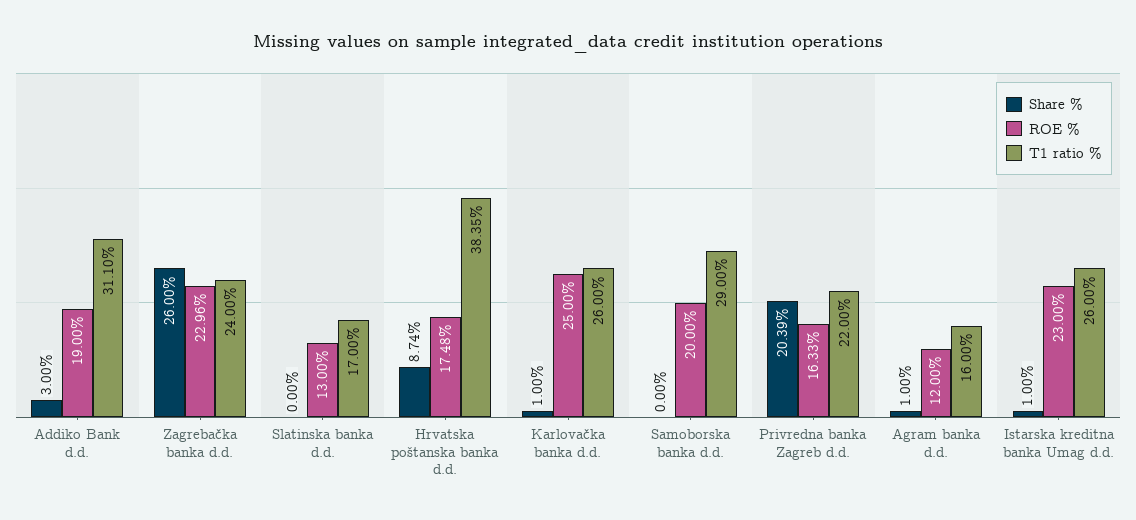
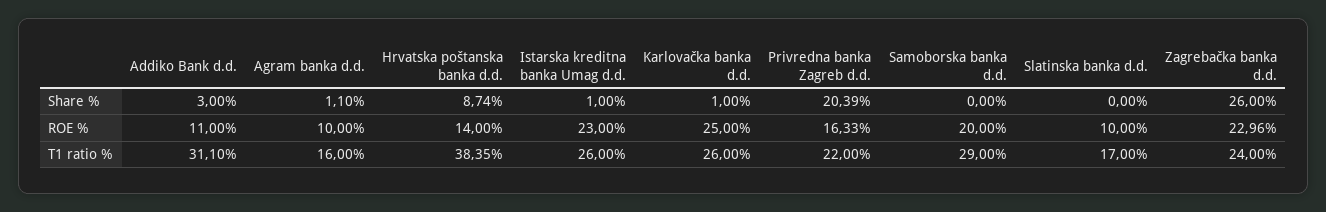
  {
    "Share %": {
      "Addiko Bank d.d.": 3,
      "Zagrebačka banka d.d.": 26,
      "Slatinska banka d.d.": 0,
      "Hrvatska poštanska banka d.d.": 8.74,
      "Karlovačka banka d.d.": 1,
      "Samoborska banka d.d.": 0,
      "Privredna banka Zagreb d.d.": 20.39,
-     "Agram banka d.d.": 1,
+     "Agram banka d.d.": 1.1,
      "Istarska kreditna banka Umag d.d.": 1
    },
    "ROE %": {
-     "Addiko Bank d.d.": 19,
+     "Addiko Bank d.d.": 11,
      "Zagrebačka banka d.d.": 22.96,
-     "Slatinska banka d.d.": 13,
+     "Slatinska banka d.d.": 10,
-     "Hrvatska poštanska banka d.d.": 17.48,
+     "Hrvatska poštanska banka d.d.": 14,
      "Karlovačka banka d.d.": 25,
      "Samoborska banka d.d.": 20,
      "Privredna banka Zagreb d.d.": 16.33,
-     "Agram banka d.d.": 12,
+     "Agram banka d.d.": 10,
      "Istarska kreditna banka Umag d.d.": 23
    },
    "T1 ratio %": {
      "Addiko Bank d.d.": 31.1,
      "Zagrebačka banka d.d.": 24,
      "Slatinska banka d.d.": 17,
      "Hrvatska poštanska banka d.d.": 38.35,
      "Karlovačka banka d.d.": 26,
      "Samoborska banka d.d.": 29,
      "Privredna banka Zagreb d.d.": 22,
      "Agram banka d.d.": 16,
      "Istarska kreditna banka Umag d.d.": 26
    }
  }

